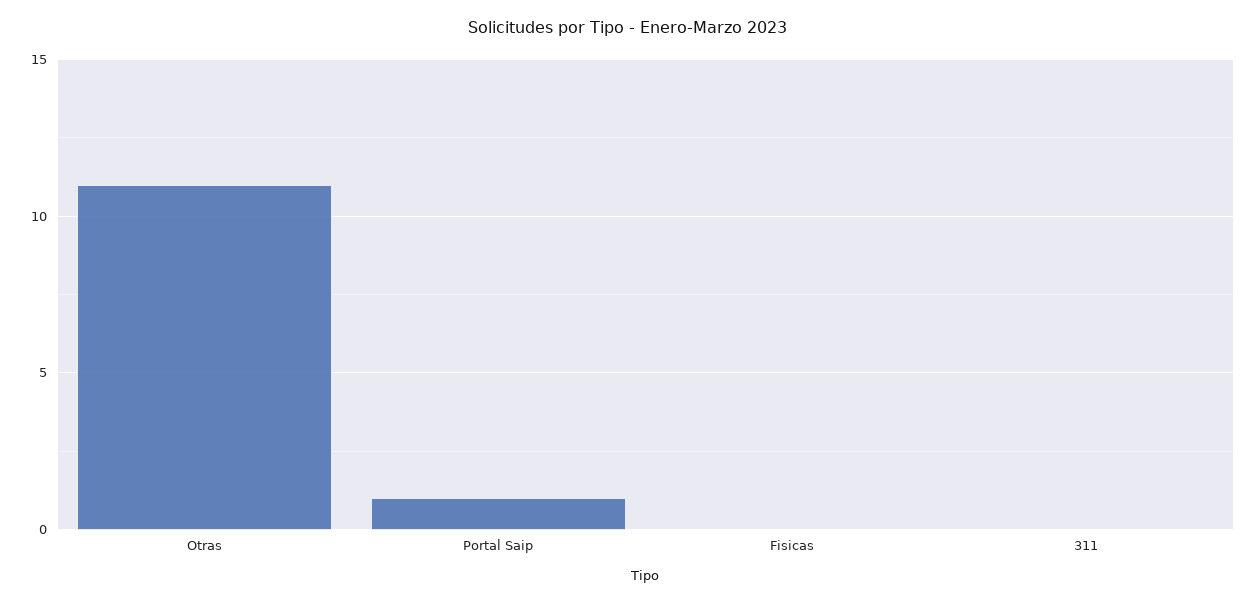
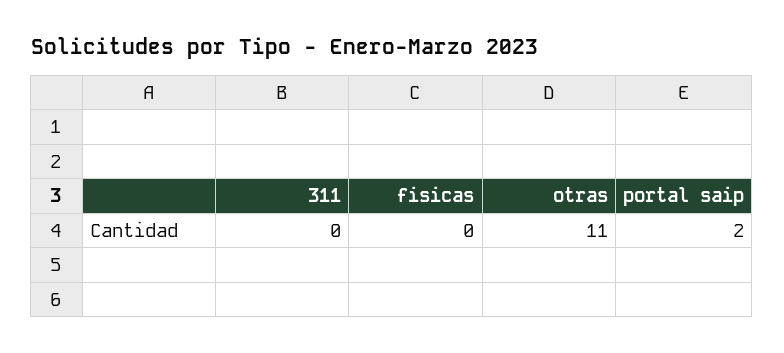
  {
    "Otras": 11,
-   "Portal Saip": 1,
+   "Portal Saip": 2,
    "Fisicas": 0,
    "311": 0
  }

